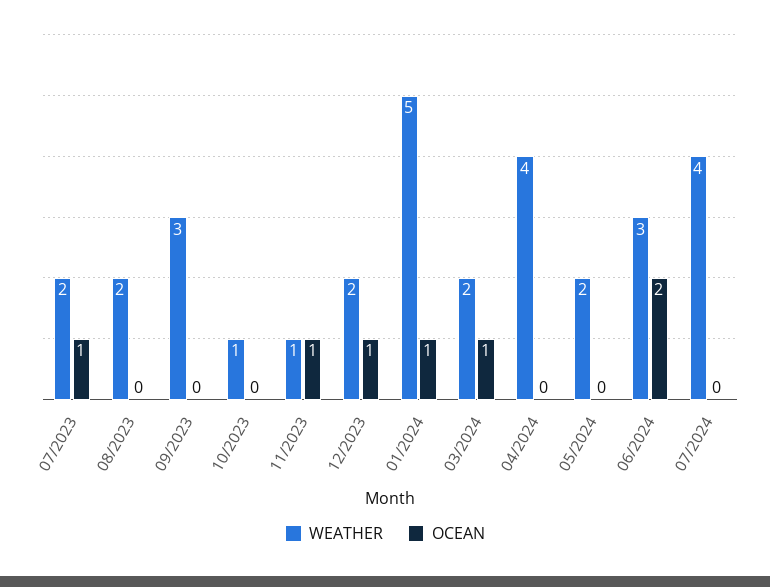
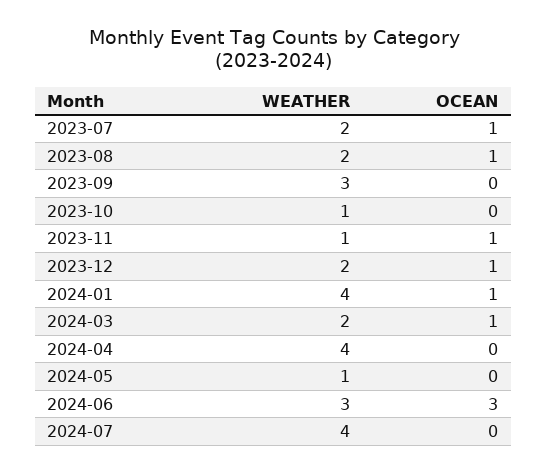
  {
    "WEATHER": {
      "07/2023": 2,
      "08/2023": 2,
      "09/2023": 3,
      "10/2023": 1,
      "11/2023": 1,
      "12/2023": 2,
-     "01/2024": 5,
+     "01/2024": 4,
      "03/2024": 2,
      "04/2024": 4,
-     "05/2024": 2,
+     "05/2024": 1,
      "06/2024": 3,
      "07/2024": 4
    },
    "OCEAN": {
      "07/2023": 1,
-     "08/2023": 0,
+     "08/2023": 1,
      "09/2023": 0,
      "10/2023": 0,
      "11/2023": 1,
      "12/2023": 1,
      "01/2024": 1,
      "03/2024": 1,
      "04/2024": 0,
      "05/2024": 0,
-     "06/2024": 2,
+     "06/2024": 3,
      "07/2024": 0
    }
  }

